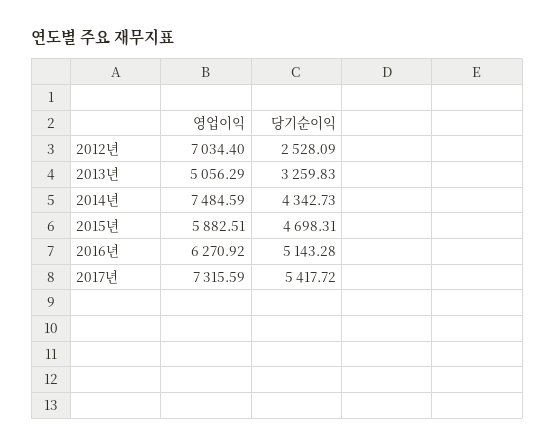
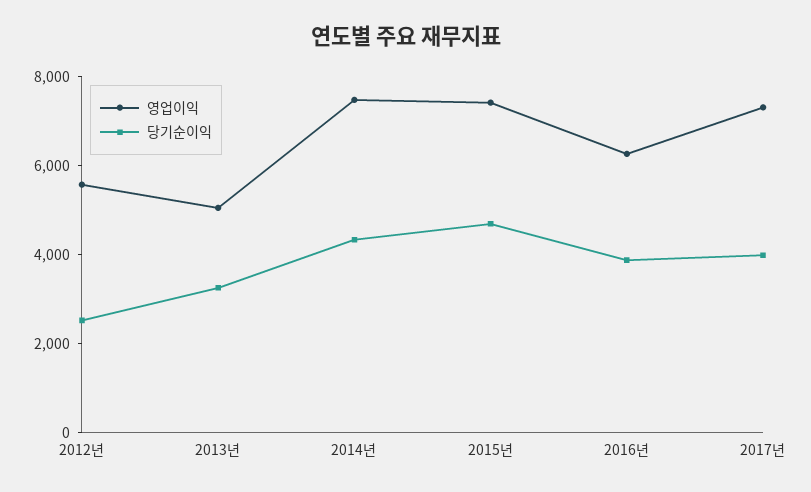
  {
    "영업이익": {
-     "2012년": 7034.4,
+     "2012년": 5500,
      "2013년": 5056.29,
      "2014년": 7484.59,
-     "2015년": 5882.51,
+     "2015년": 7500,
      "2016년": 6270.92,
      "2017년": 7315.59
    },
    "당기순이익": {
      "2012년": 2528.09,
      "2013년": 3259.83,
      "2014년": 4342.73,
      "2015년": 4698.31,
-     "2016년": 5143.28,
+     "2016년": 4000,
-     "2017년": 5417.72
+     "2017년": 4000
    }
  }

